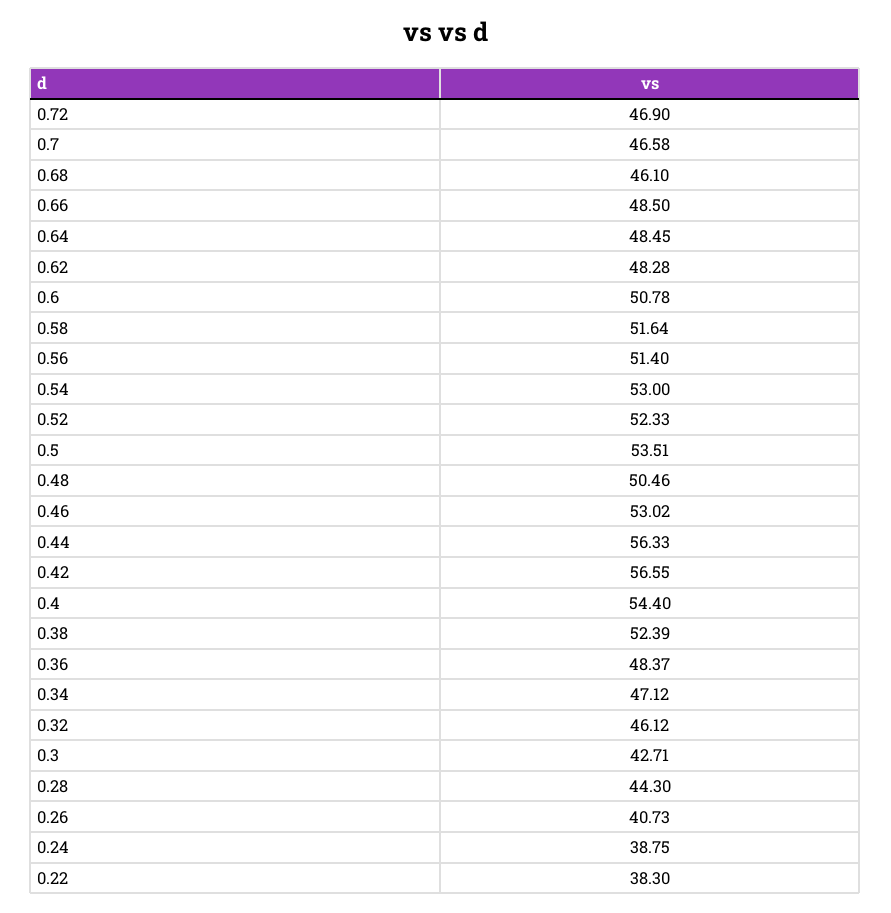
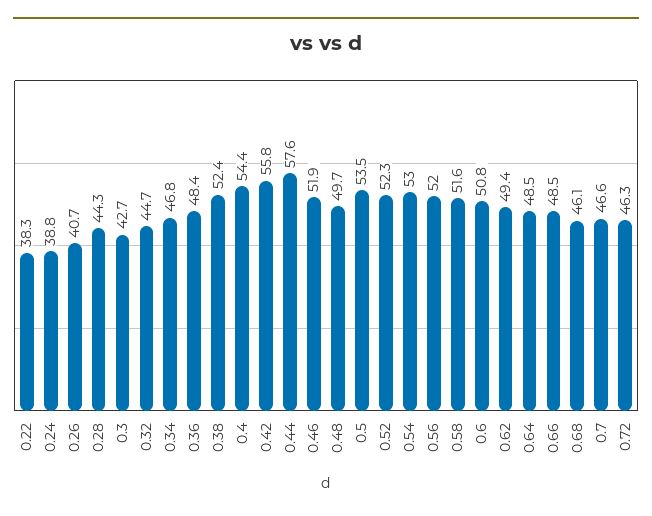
  {
-   "0.72": 46.9,
+   "0.72": 46.3,
    "0.7": 46.58,
    "0.68": 46.1,
    "0.66": 48.5,
    "0.64": 48.45,
-   "0.62": 48.28,
+   "0.62": 49.4,
    "0.6": 50.78,
    "0.58": 51.64,
-   "0.56": 51.4,
+   "0.56": 52,
    "0.54": 53,
    "0.52": 52.33,
    "0.5": 53.51,
-   "0.48": 50.46,
+   "0.48": 49.7,
-   "0.46": 53.02,
+   "0.46": 51.9,
-   "0.44": 56.33,
+   "0.44": 57.6,
-   "0.42": 56.55,
+   "0.42": 55.8,
    "0.4": 54.4,
    "0.38": 52.39,
    "0.36": 48.37,
-   "0.34": 47.12,
+   "0.34": 46.8,
-   "0.32": 46.12,
+   "0.32": 44.7,
    "0.3": 42.71,
    "0.28": 44.3,
    "0.26": 40.73,
    "0.24": 38.75,
    "0.22": 38.3
  }

